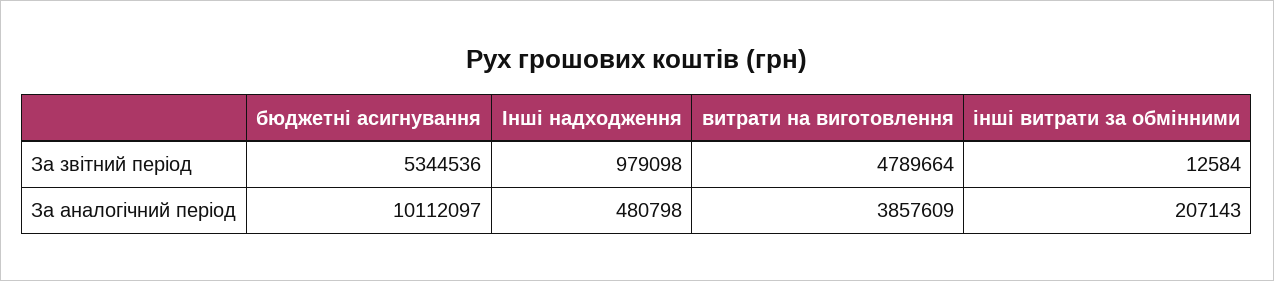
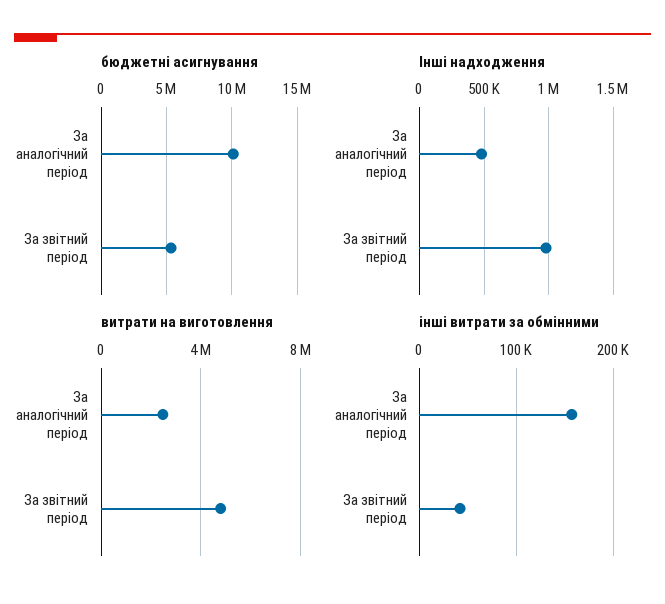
  {
    "бюджетні асигнування": {
      "За звітний період": 5344536,
      "За аналогічний період": 10112097
    },
    "Інші надходження": {
      "За звітний період": 979098,
      "За аналогічний період": 480798
    },
    "витрати на виготовлення": {
      "За звітний період": 4789664,
-     "За аналогічний період": 3857609
+     "За аналогічний період": 2500000
    },
    "інші витрати за обмінними": {
-     "За звітний період": 12584,
+     "За звітний період": 40000,
-     "За аналогічний період": 207143
+     "За аналогічний період": 160000
    }
  }

